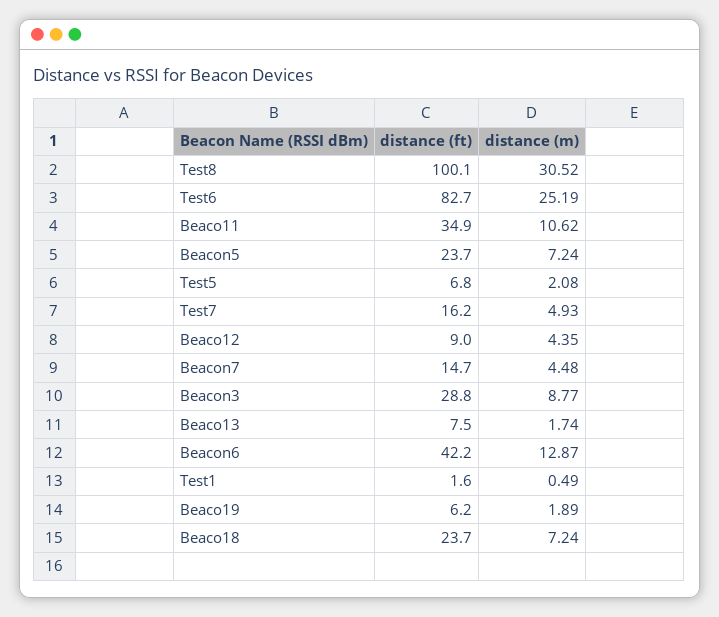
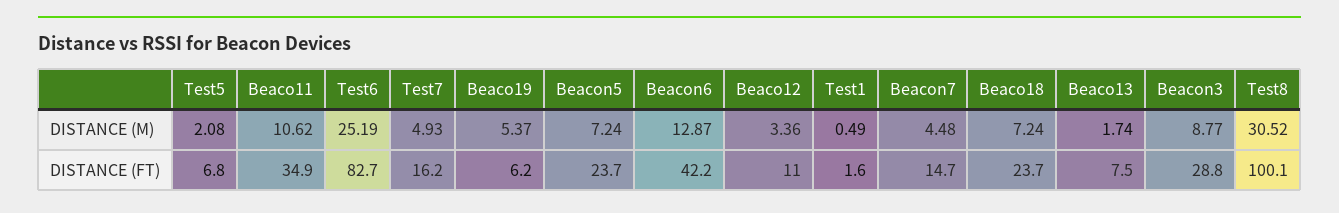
  {
    "distance (ft)": {
      "Test8": 100.1,
      "Test6": 82.7,
      "Beaco11": 34.9,
      "Beacon5": 23.7,
      "Test5": 6.8,
      "Test7": 16.2,
-     "Beaco12": 9,
+     "Beaco12": 11,
      "Beacon7": 14.7,
      "Beacon3": 28.8,
      "Beaco13": 7.5,
      "Beacon6": 42.2,
      "Test1": 1.6,
      "Beaco19": 6.2,
      "Beaco18": 23.7
    },
    "distance (m)": {
      "Test8": 30.52,
      "Test6": 25.19,
      "Beaco11": 10.62,
      "Beacon5": 7.24,
      "Test5": 2.08,
      "Test7": 4.93,
-     "Beaco12": 4.35,
+     "Beaco12": 3.36,
      "Beacon7": 4.48,
      "Beacon3": 8.77,
      "Beaco13": 1.74,
      "Beacon6": 12.87,
      "Test1": 0.49,
-     "Beaco19": 1.89,
+     "Beaco19": 5.37,
      "Beaco18": 7.24
    }
  }

